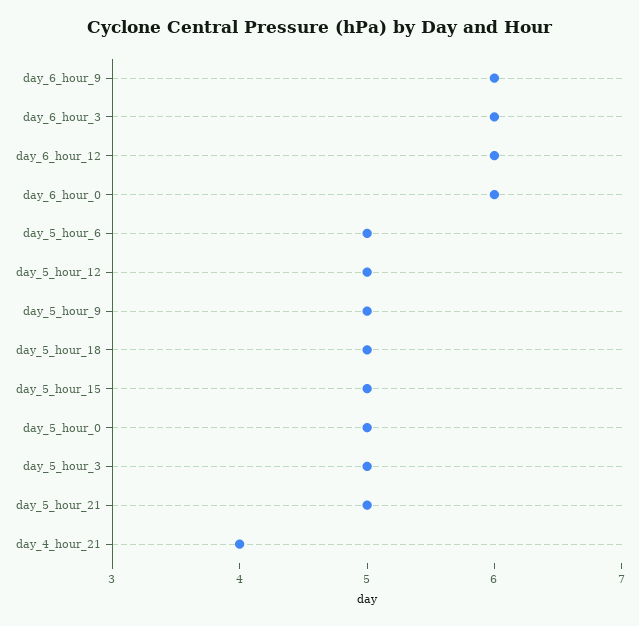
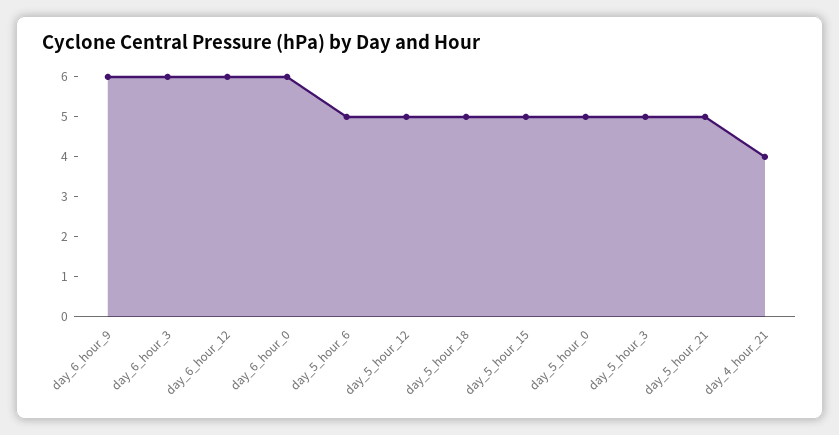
  {
    "day_6_hour_9": 6,
    "day_6_hour_3": 6,
    "day_6_hour_12": 6,
    "day_6_hour_0": 6,
    "day_5_hour_6": 5,
    "day_5_hour_12": 5,
-   "day_5_hour_9": 5,
    "day_5_hour_18": 5,
    "day_5_hour_15": 5,
    "day_5_hour_0": 5,
    "day_5_hour_3": 5,
    "day_5_hour_21": 5,
    "day_4_hour_21": 4
  }

